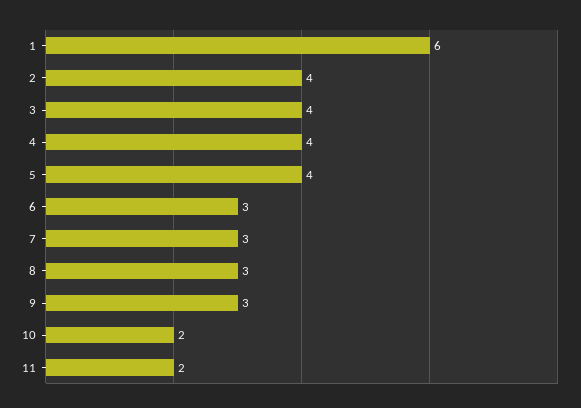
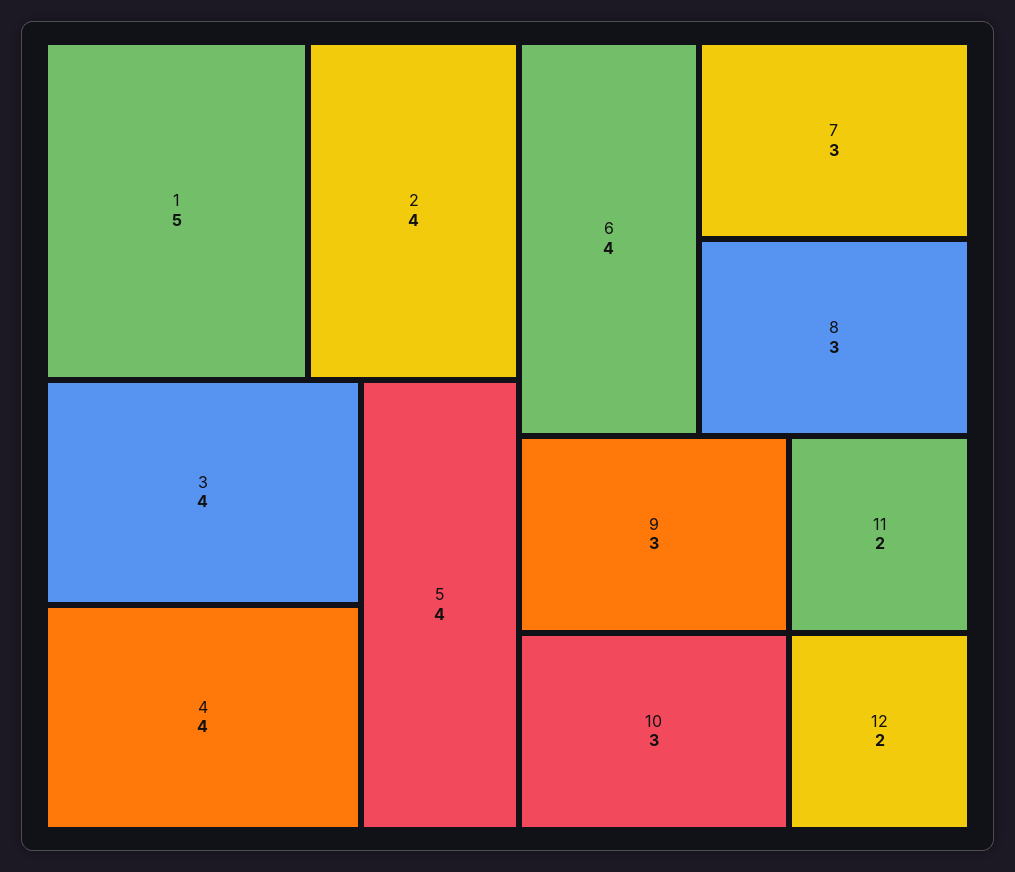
  {
-   "1": 6,
+   "1": 5,
    "2": 4,
    "3": 4,
    "4": 4,
    "5": 4,
-   "6": 3,
+   "6": 4,
    "7": 3,
    "8": 3,
    "9": 3,
-   "10": 2,
+   "10": 3,
-   "11": 2
+   "11": 2,
+   "12": 2
  }

